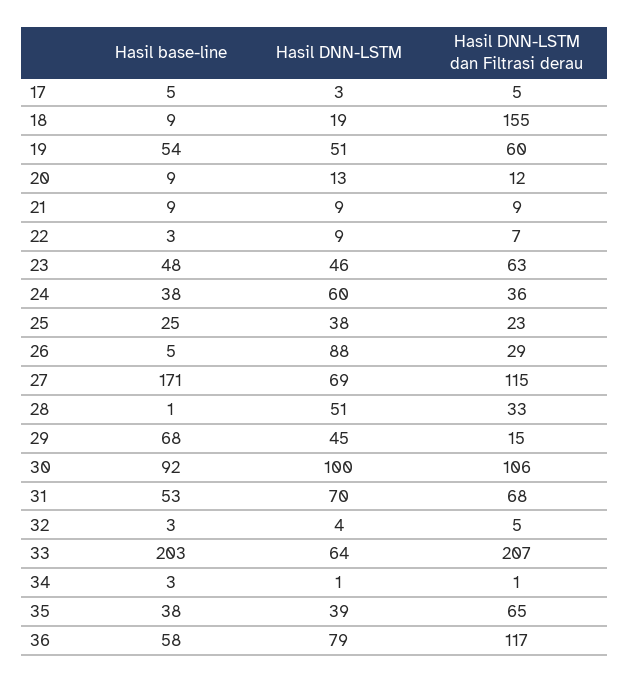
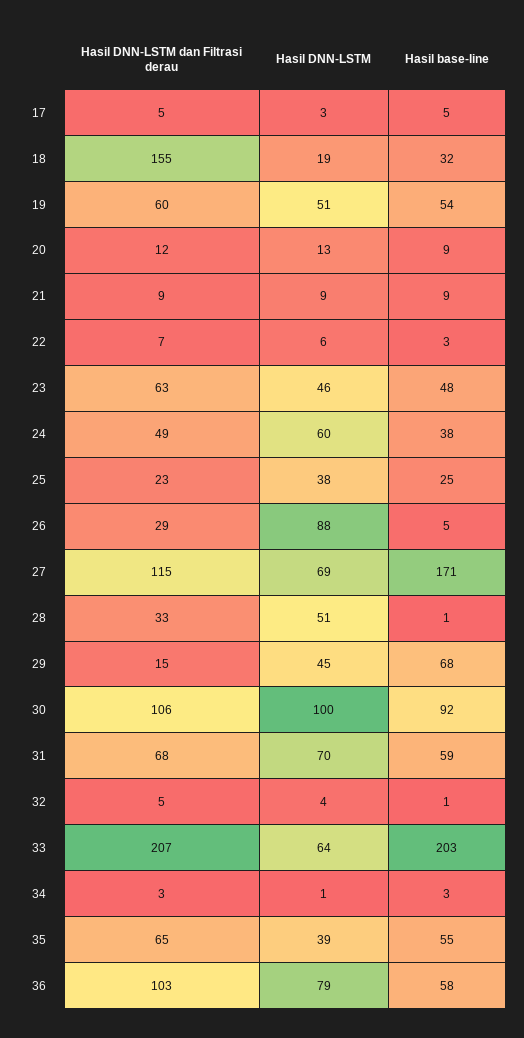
  {
    "Hasil base-line": {
      "17": 5,
-     "18": 9,
+     "18": 32,
      "19": 54,
      "20": 9,
      "21": 9,
      "22": 3,
      "23": 48,
      "24": 38,
      "25": 25,
      "26": 5,
      "27": 171,
      "28": 1,
      "29": 68,
      "30": 92,
-     "31": 53,
+     "31": 59,
-     "32": 3,
+     "32": 1,
      "33": 203,
      "34": 3,
-     "35": 38,
+     "35": 55,
      "36": 58
    },
    "Hasil DNN-LSTM": {
      "17": 3,
      "18": 19,
      "19": 51,
      "20": 13,
      "21": 9,
-     "22": 9,
+     "22": 6,
      "23": 46,
      "24": 60,
      "25": 38,
      "26": 88,
      "27": 69,
      "28": 51,
      "29": 45,
      "30": 100,
      "31": 70,
      "32": 4,
      "33": 64,
      "34": 1,
      "35": 39,
      "36": 79
    },
    "Hasil DNN-LSTM dan Filtrasi derau": {
      "17": 5,
      "18": 155,
      "19": 60,
      "20": 12,
      "21": 9,
      "22": 7,
      "23": 63,
-     "24": 36,
+     "24": 49,
      "25": 23,
      "26": 29,
      "27": 115,
      "28": 33,
      "29": 15,
      "30": 106,
      "31": 68,
      "32": 5,
      "33": 207,
-     "34": 1,
+     "34": 3,
      "35": 65,
-     "36": 117
+     "36": 103
    }
  }

